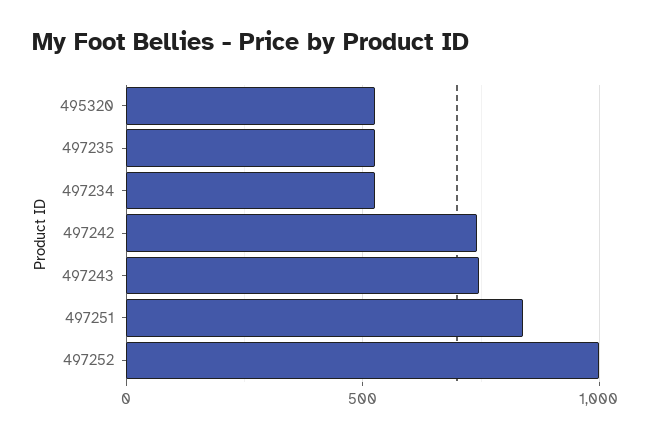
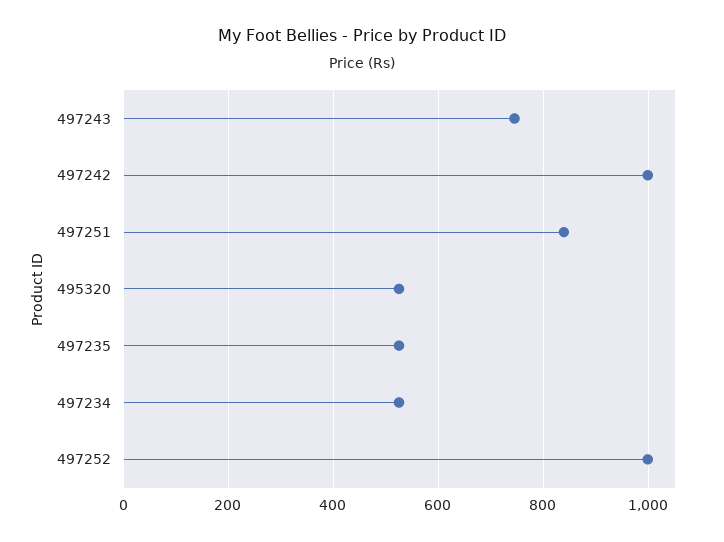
  {
    "495320": 520,
    "497235": 520,
    "497234": 520,
-   "497242": 750,
+   "497242": 1000,
    "497243": 740,
    "497251": 840,
    "497252": 1000
  }

